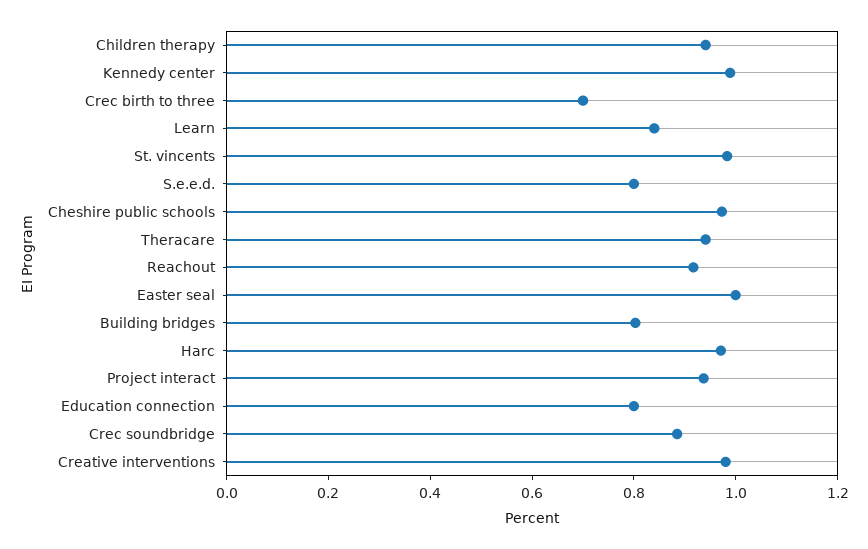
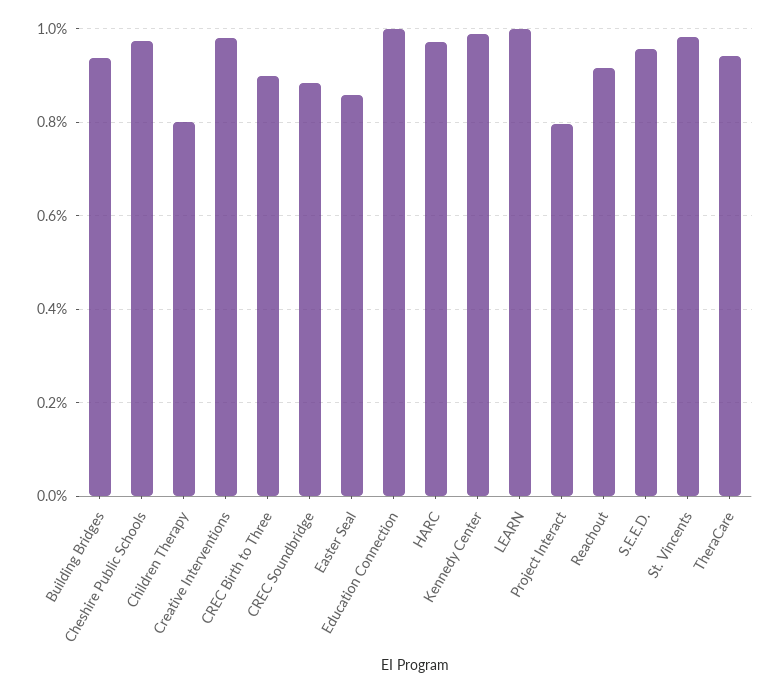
  {
-   "Children therapy": 0.95,
+   "Children therapy": 0.8,
    "Kennedy center": 0.98,
-   "Crec birth to three": 0.7,
+   "Crec birth to three": 0.9,
-   "Learn": 0.85,
+   "Learn": 1,
    "St. vincents": 0.98,
-   "S.e.e.d.": 0.8,
+   "S.e.e.d.": 0.96,
    "Cheshire public schools": 0.98,
    "Theracare": 0.94,
    "Reachout": 0.92,
-   "Easter seal": 1,
+   "Easter seal": 0.86,
-   "Building bridges": 0.8,
+   "Building bridges": 0.94,
    "Harc": 0.98,
-   "Project interact": 0.95,
+   "Project interact": 0.8,
-   "Education connection": 0.8,
+   "Education connection": 1,
    "Crec soundbridge": 0.88,
    "Creative interventions": 0.98
  }

